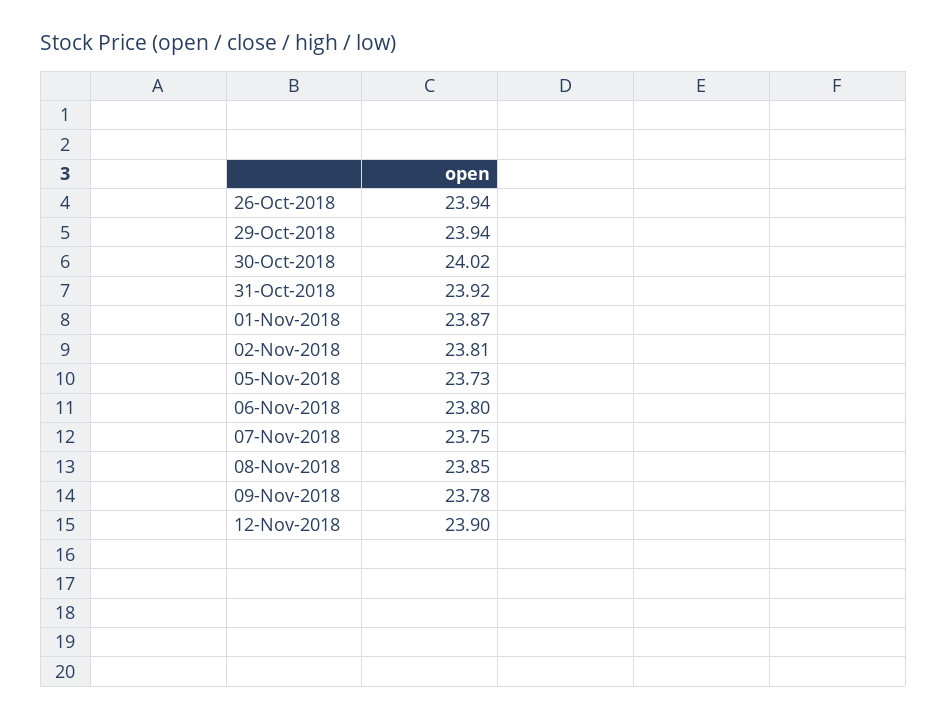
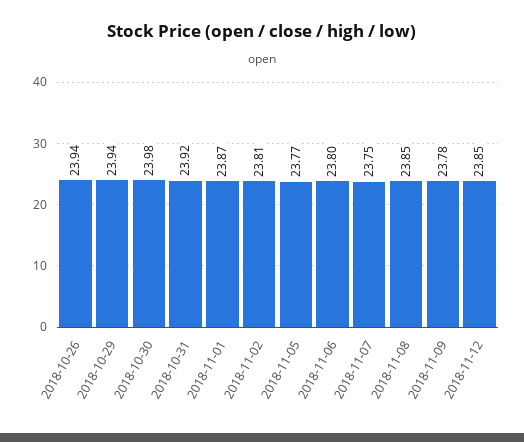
  {
    "26-Oct-2018": 23.94,
    "29-Oct-2018": 23.94,
-   "30-Oct-2018": 24.02,
+   "30-Oct-2018": 23.98,
    "31-Oct-2018": 23.92,
    "01-Nov-2018": 23.87,
    "02-Nov-2018": 23.81,
-   "05-Nov-2018": 23.73,
+   "05-Nov-2018": 23.77,
    "06-Nov-2018": 23.8,
    "07-Nov-2018": 23.75,
    "08-Nov-2018": 23.85,
    "09-Nov-2018": 23.78,
-   "12-Nov-2018": 23.9
+   "12-Nov-2018": 23.85
  }

